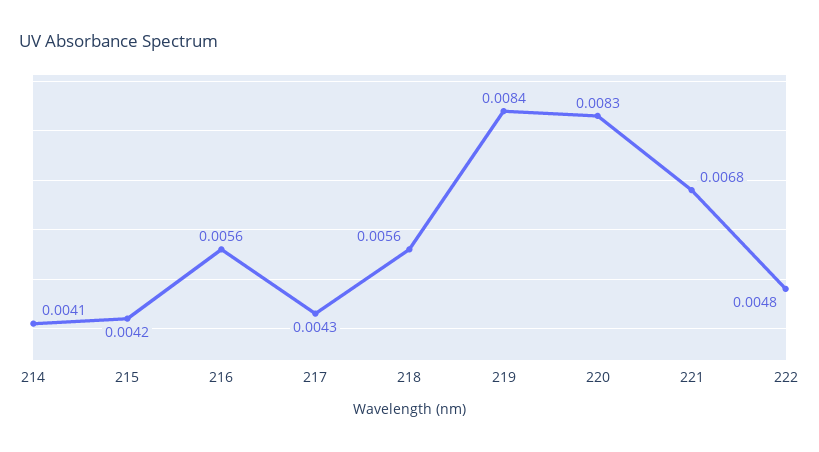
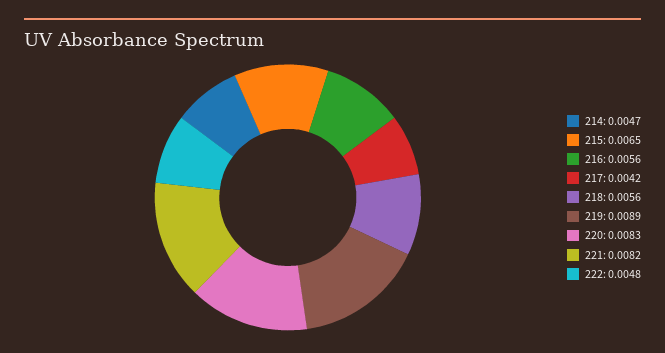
  {
-   "214": 0.0041,
+   "214": 0.0047,
-   "215": 0.0042,
+   "215": 0.0065,
    "216": 0.0056,
-   "217": 0.0043,
+   "217": 0.0042,
    "218": 0.0056,
-   "219": 0.0084,
+   "219": 0.0089,
    "220": 0.0083,
-   "221": 0.0068,
+   "221": 0.0082,
    "222": 0.0048
  }

